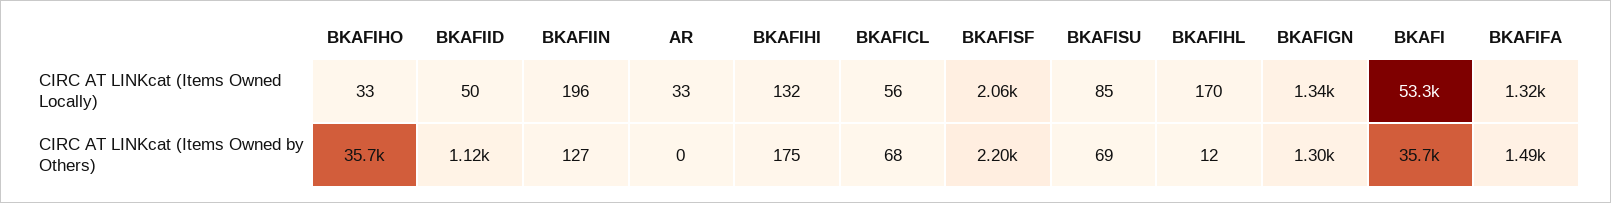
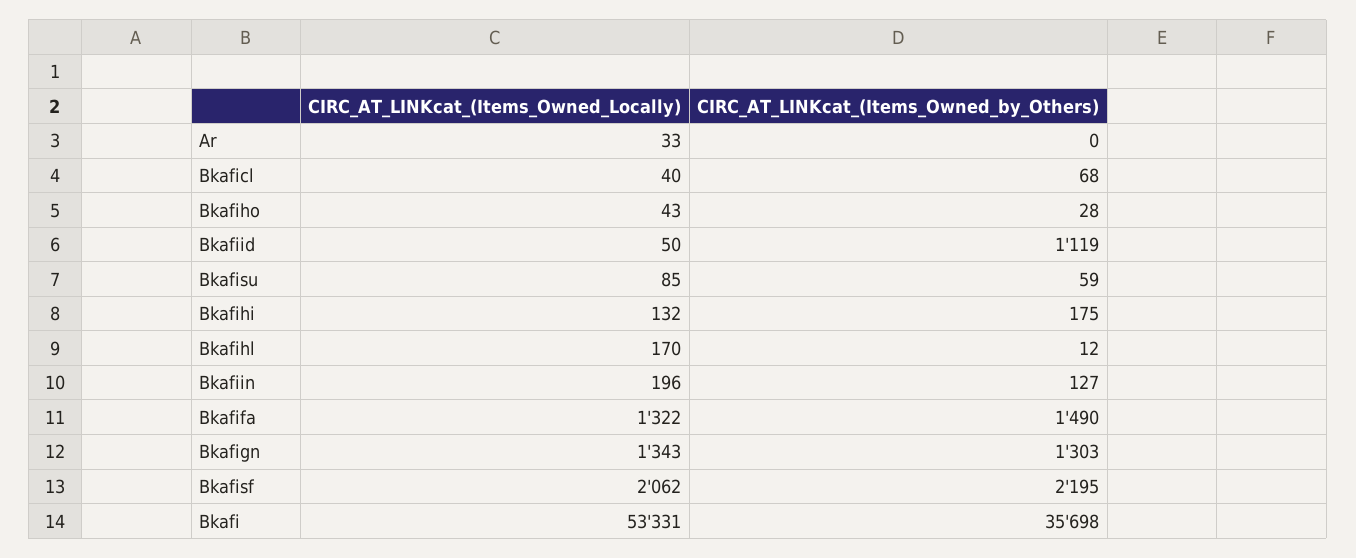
  {
    "BKAFIHO": {
-     "CIRC AT LINKcat (Items Owned Locally)": 33,
+     "CIRC AT LINKcat (Items Owned Locally)": 43,
-     "CIRC AT LINKcat (Items Owned by Others)": 35700
+     "CIRC AT LINKcat (Items Owned by Others)": 28
    },
    "BKAFIID": {
      "CIRC AT LINKcat (Items Owned Locally)": 50,
      "CIRC AT LINKcat (Items Owned by Others)": 1119
    },
    "BKAFIIN": {
      "CIRC AT LINKcat (Items Owned Locally)": 196,
      "CIRC AT LINKcat (Items Owned by Others)": 127
    },
    "AR": {
      "CIRC AT LINKcat (Items Owned Locally)": 33,
      "CIRC AT LINKcat (Items Owned by Others)": 0
    },
    "BKAFIHI": {
      "CIRC AT LINKcat (Items Owned Locally)": 132,
      "CIRC AT LINKcat (Items Owned by Others)": 175
    },
    "BKAFICL": {
-     "CIRC AT LINKcat (Items Owned Locally)": 56,
+     "CIRC AT LINKcat (Items Owned Locally)": 40,
      "CIRC AT LINKcat (Items Owned by Others)": 68
    },
    "BKAFISF": {
      "CIRC AT LINKcat (Items Owned Locally)": 2062,
      "CIRC AT LINKcat (Items Owned by Others)": 2195
    },
    "BKAFISU": {
      "CIRC AT LINKcat (Items Owned Locally)": 85,
-     "CIRC AT LINKcat (Items Owned by Others)": 69
+     "CIRC AT LINKcat (Items Owned by Others)": 59
    },
    "BKAFIHL": {
      "CIRC AT LINKcat (Items Owned Locally)": 170,
      "CIRC AT LINKcat (Items Owned by Others)": 12
    },
    "BKAFIGN": {
      "CIRC AT LINKcat (Items Owned Locally)": 1343,
      "CIRC AT LINKcat (Items Owned by Others)": 1303
    },
    "BKAFI": {
      "CIRC AT LINKcat (Items Owned Locally)": 53331,
      "CIRC AT LINKcat (Items Owned by Others)": 35698
    },
    "BKAFIFA": {
      "CIRC AT LINKcat (Items Owned Locally)": 1322,
      "CIRC AT LINKcat (Items Owned by Others)": 1490
    }
  }

